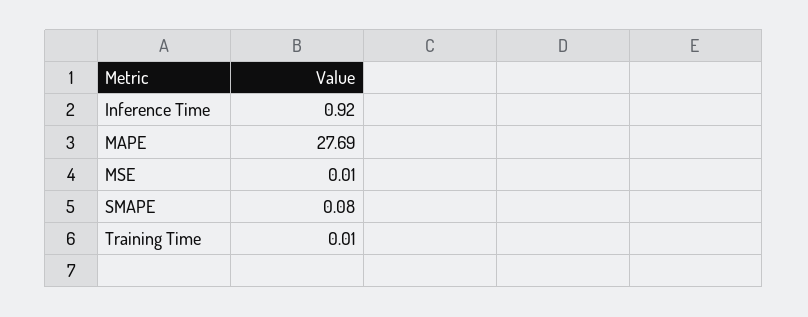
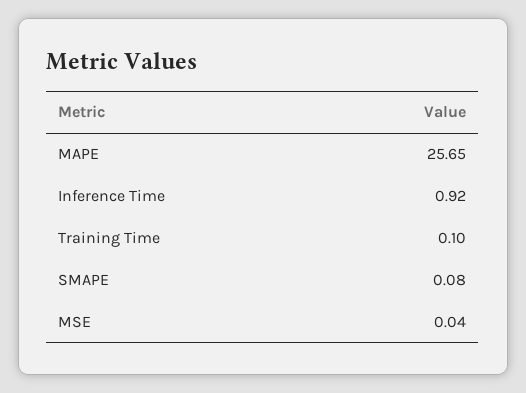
  {
    "Inference Time": 0.92,
-   "MAPE": 27.69,
+   "MAPE": 25.65,
-   "MSE": 0.01,
+   "MSE": 0.04,
    "SMAPE": 0.08,
-   "Training Time": 0.01
+   "Training Time": 0.1
  }

